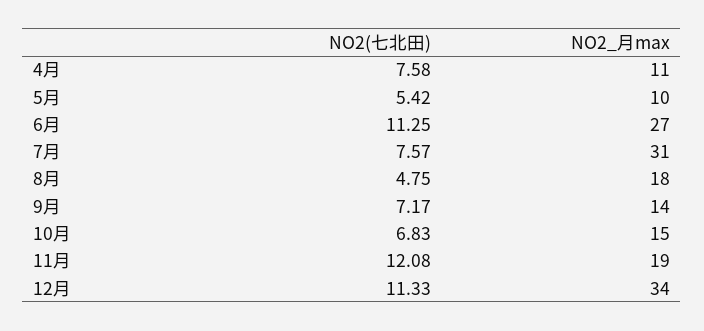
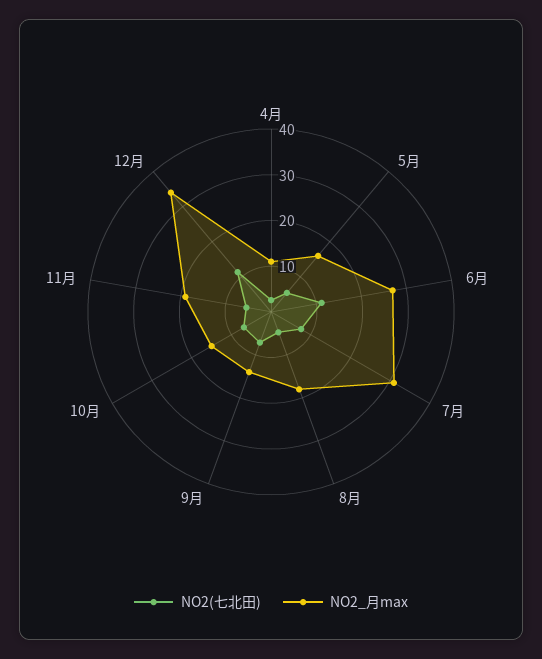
  {
    "NO2(七北田)": {
-     "4月": 7.58,
+     "4月": 2,
      "5月": 5.42,
      "6月": 11.25,
      "7月": 7.57,
      "8月": 4.75,
      "9月": 7.17,
      "10月": 6.83,
-     "11月": 12.08,
+     "11月": 6,
      "12月": 11.33
    },
    "NO2_月max": {
      "4月": 11,
-     "5月": 10,
+     "5月": 16,
      "6月": 27,
      "7月": 31,
      "8月": 18,
      "9月": 14,
      "10月": 15,
      "11月": 19,
      "12月": 34
    }
  }

